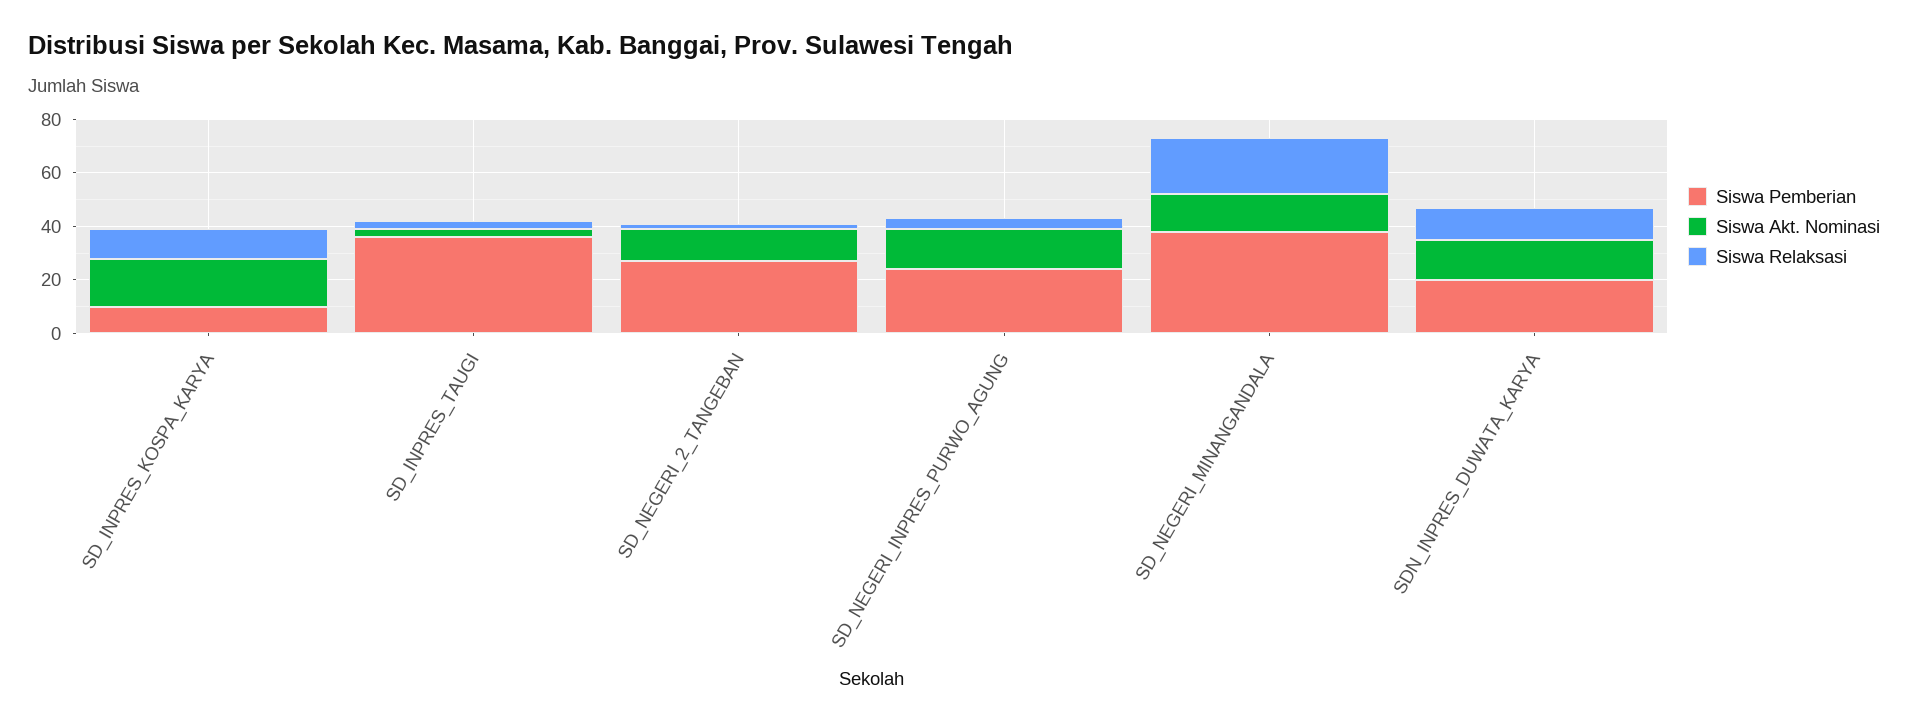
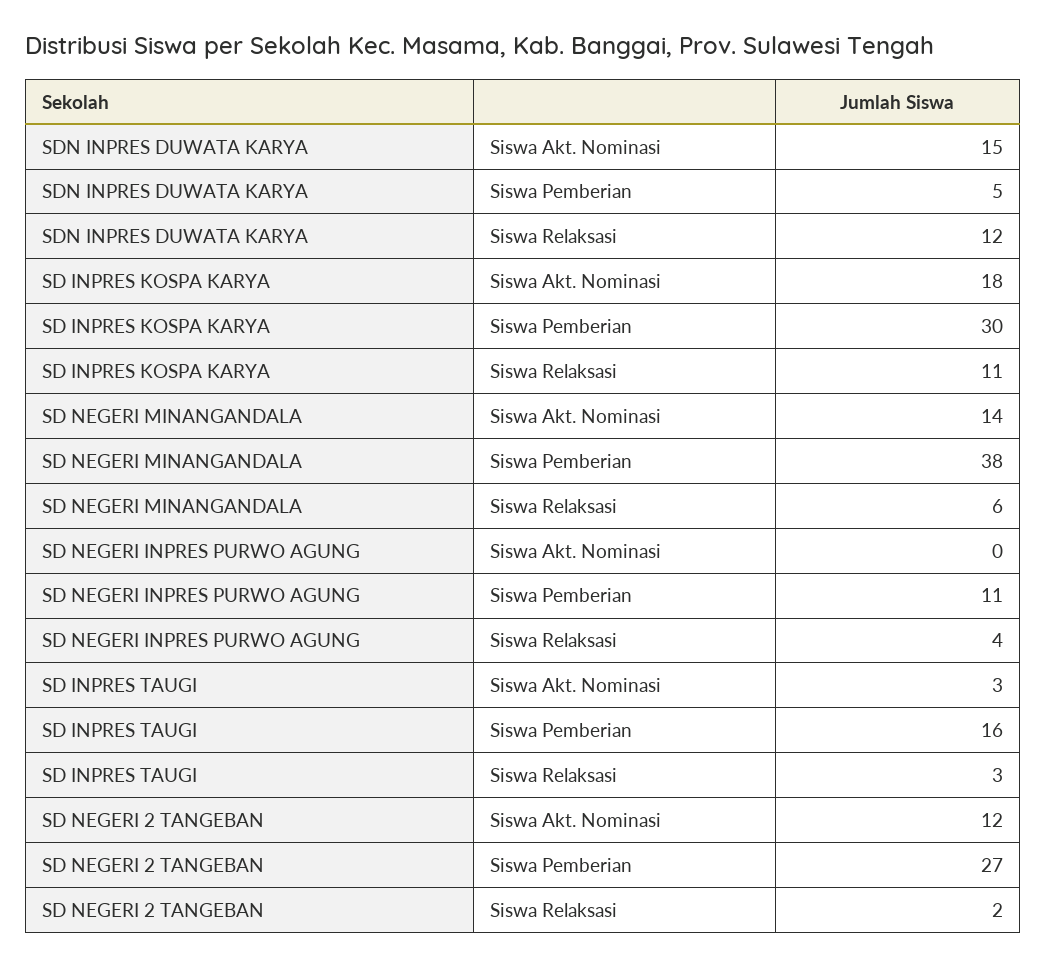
  {
    "Siswa Pemberian": {
-     "SD_INPRES_KOSPA_KARYA": 10,
+     "SD_INPRES_KOSPA_KARYA": 30,
-     "SD_INPRES_TAUGI": 35,
+     "SD_INPRES_TAUGI": 16,
      "SD_NEGERI_2_TANGEBAN": 27,
-     "SD_NEGERI_INPRES_PURWO_AGUNG": 25,
+     "SD_NEGERI_INPRES_PURWO_AGUNG": 11,
      "SD_NEGERI_MINANGANDALA": 38,
-     "SDN_INPRES_DUWATA_KARYA": 20
+     "SDN_INPRES_DUWATA_KARYA": 5
    },
    "Siswa Akt. Nominasi": {
      "SD_INPRES_KOSPA_KARYA": 18,
      "SD_INPRES_TAUGI": 3,
      "SD_NEGERI_2_TANGEBAN": 12,
-     "SD_NEGERI_INPRES_PURWO_AGUNG": 15,
+     "SD_NEGERI_INPRES_PURWO_AGUNG": 0,
      "SD_NEGERI_MINANGANDALA": 14,
      "SDN_INPRES_DUWATA_KARYA": 15
    },
    "Siswa Relaksasi": {
      "SD_INPRES_KOSPA_KARYA": 11,
      "SD_INPRES_TAUGI": 3,
      "SD_NEGERI_2_TANGEBAN": 2,
      "SD_NEGERI_INPRES_PURWO_AGUNG": 4,
-     "SD_NEGERI_MINANGANDALA": 20,
+     "SD_NEGERI_MINANGANDALA": 6,
      "SDN_INPRES_DUWATA_KARYA": 12
    }
  }

